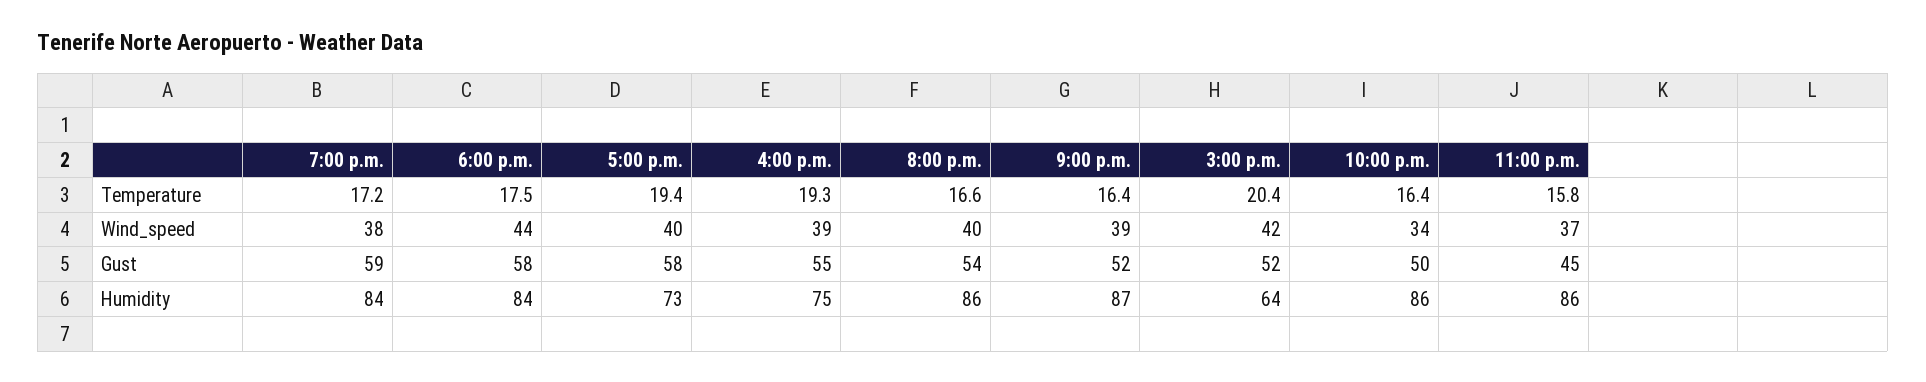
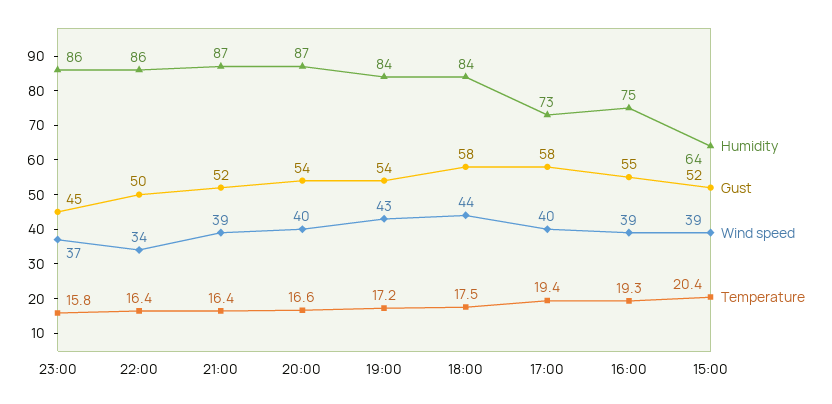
  {
    "Temperature": {
      "7:00 p.m.": 17.2,
      "6:00 p.m.": 17.5,
      "5:00 p.m.": 19.4,
      "4:00 p.m.": 19.3,
      "8:00 p.m.": 16.6,
      "9:00 p.m.": 16.4,
      "3:00 p.m.": 20.4,
      "10:00 p.m.": 16.4,
      "11:00 p.m.": 15.8
    },
    "Wind_speed": {
-     "7:00 p.m.": 38,
+     "7:00 p.m.": 43,
      "6:00 p.m.": 44,
      "5:00 p.m.": 40,
      "4:00 p.m.": 39,
      "8:00 p.m.": 40,
      "9:00 p.m.": 39,
-     "3:00 p.m.": 42,
+     "3:00 p.m.": 39,
      "10:00 p.m.": 34,
      "11:00 p.m.": 37
    },
    "Gust": {
-     "7:00 p.m.": 59,
+     "7:00 p.m.": 54,
      "6:00 p.m.": 58,
      "5:00 p.m.": 58,
      "4:00 p.m.": 55,
      "8:00 p.m.": 54,
      "9:00 p.m.": 52,
      "3:00 p.m.": 52,
      "10:00 p.m.": 50,
      "11:00 p.m.": 45
    },
    "Humidity": {
      "7:00 p.m.": 84,
      "6:00 p.m.": 84,
      "5:00 p.m.": 73,
      "4:00 p.m.": 75,
-     "8:00 p.m.": 86,
+     "8:00 p.m.": 87,
      "9:00 p.m.": 87,
      "3:00 p.m.": 64,
      "10:00 p.m.": 86,
      "11:00 p.m.": 86
    }
  }

